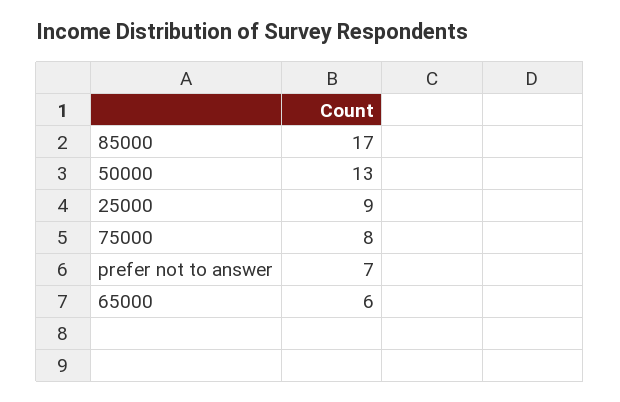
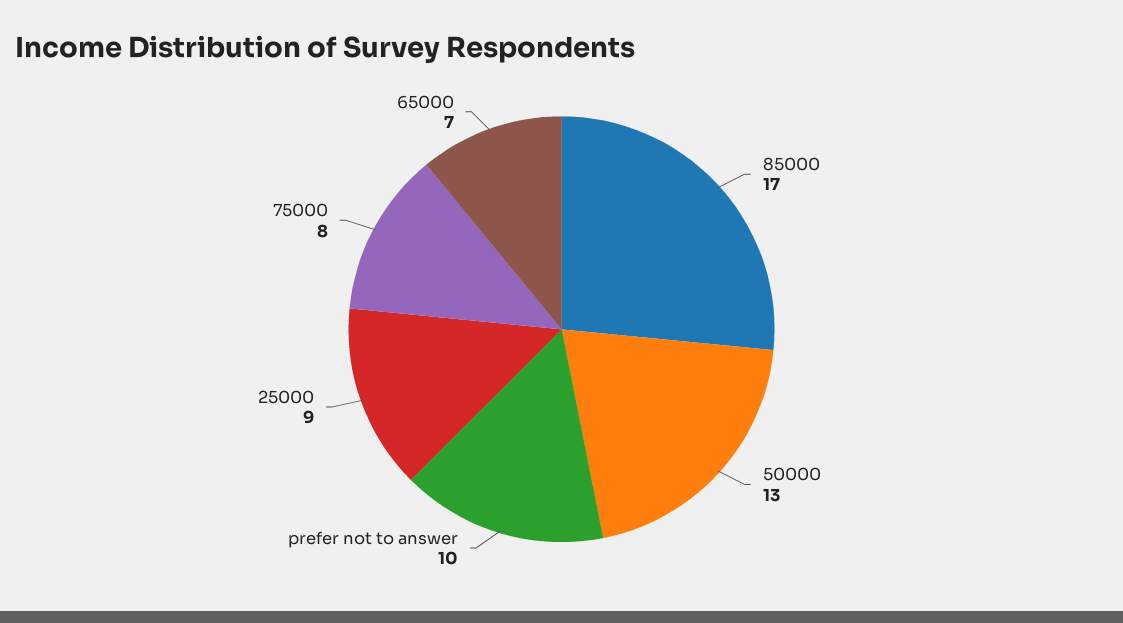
  {
    "85000": 17,
    "50000": 13,
    "25000": 9,
    "75000": 8,
-   "prefer not to answer": 7,
+   "prefer not to answer": 10,
-   "65000": 6
+   "65000": 7
  }

